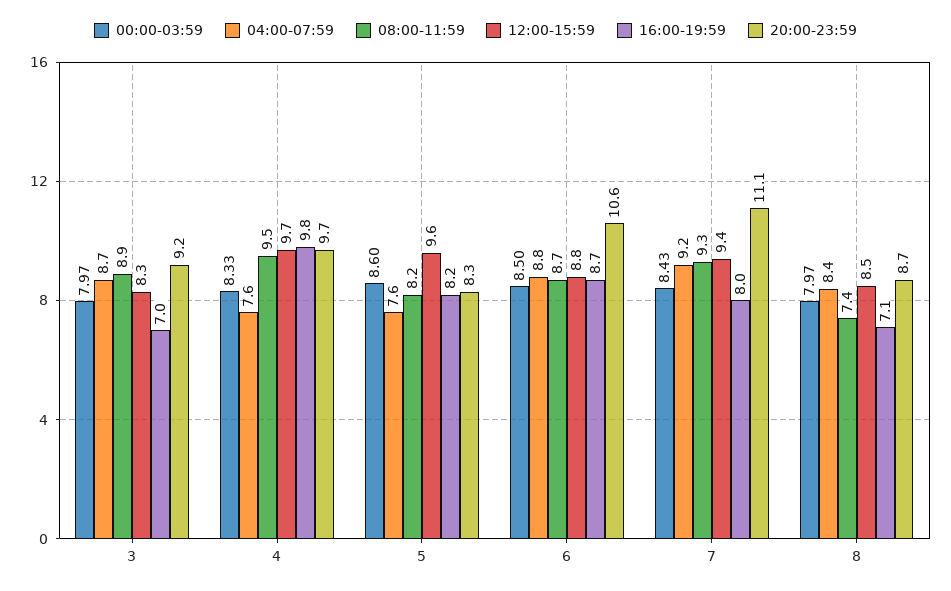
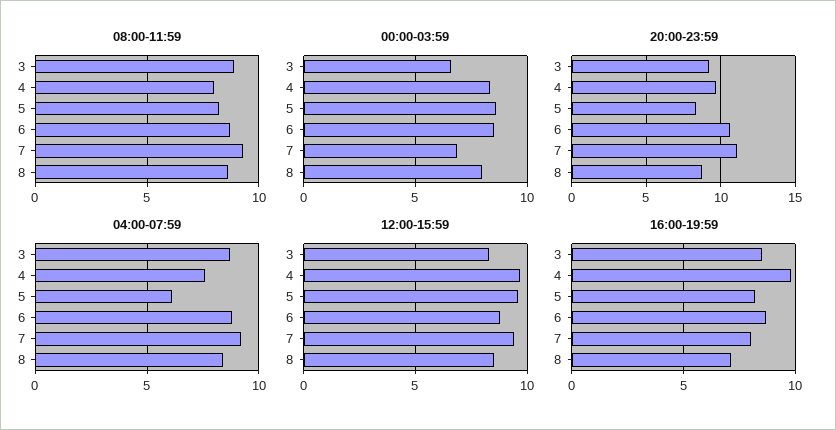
  {
    "00:00-03:59": {
-     "3": 7.97,
+     "3": 6.5,
      "4": 8.33,
      "5": 8.6,
      "6": 8.5,
-     "7": 8.43,
+     "7": 7,
      "8": 7.97
    },
    "04:00-07:59": {
      "3": 8.7,
      "4": 7.6,
-     "5": 7.6,
+     "5": 6,
      "6": 8.8,
      "7": 9.2,
      "8": 8.4
    },
    "08:00-11:59": {
      "3": 8.9,
-     "4": 9.5,
+     "4": 8,
      "5": 8.2,
      "6": 8.7,
      "7": 9.3,
-     "8": 7.4
+     "8": 8.5
    },
    "12:00-15:59": {
      "3": 8.3,
      "4": 9.7,
      "5": 9.6,
      "6": 8.8,
      "7": 9.4,
      "8": 8.5
    },
    "16:00-19:59": {
-     "3": 7,
+     "3": 8.5,
      "4": 9.8,
      "5": 8.2,
      "6": 8.7,
      "7": 8,
      "8": 7.1
    },
    "20:00-23:59": {
      "3": 9.2,
      "4": 9.7,
      "5": 8.3,
      "6": 10.6,
      "7": 11.1,
      "8": 8.7
    }
  }

